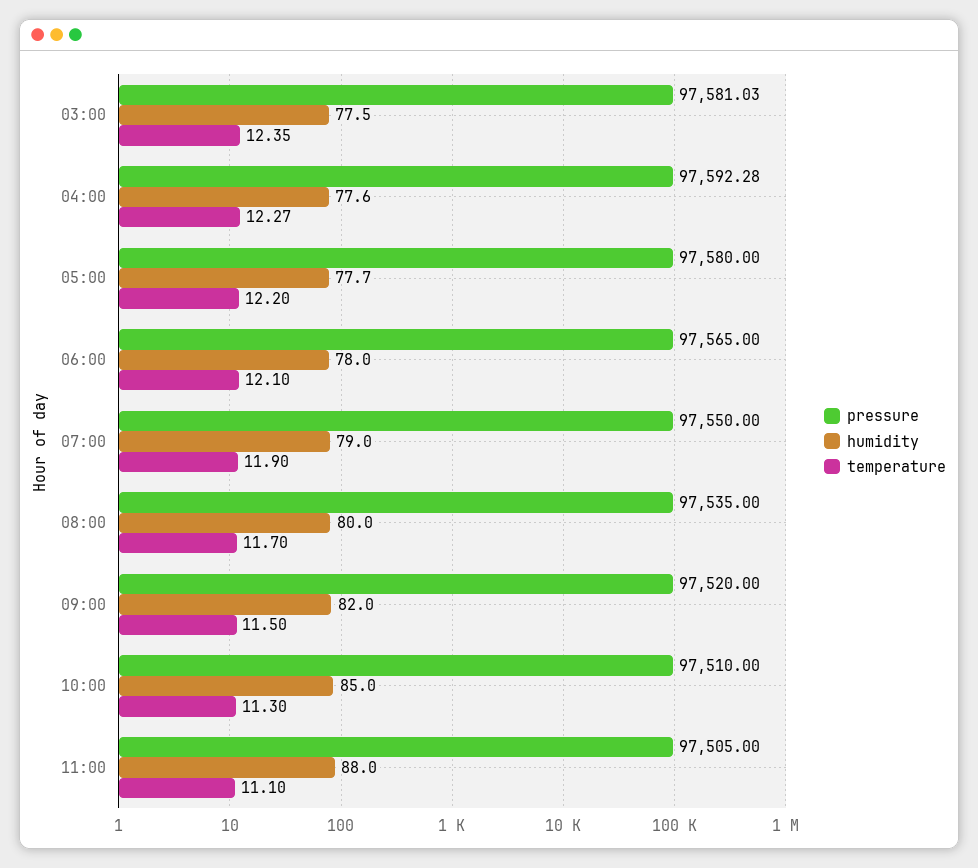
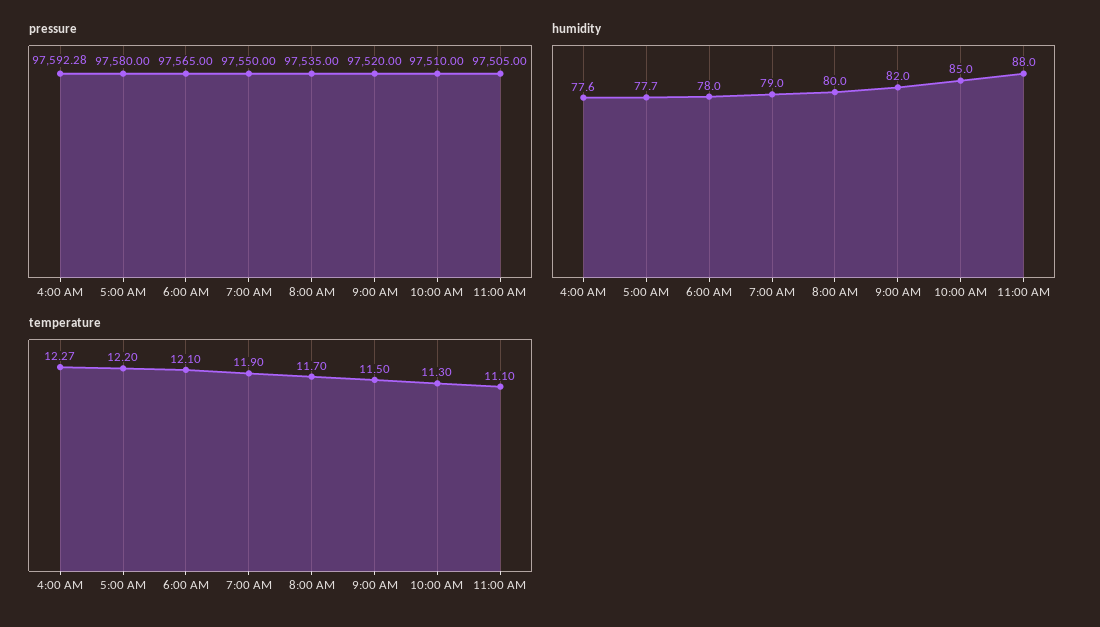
  {
    "pressure": {
-     "03:00": 97581.03,
      "04:00": 97592.28,
      "05:00": 97580,
      "06:00": 97565,
      "07:00": 97550,
      "08:00": 97535,
      "09:00": 97520,
      "10:00": 97510,
      "11:00": 97505
    },
    "humidity": {
-     "03:00": 77.5,
      "04:00": 77.6,
      "05:00": 77.7,
      "06:00": 78,
      "07:00": 79,
      "08:00": 80,
      "09:00": 82,
      "10:00": 85,
      "11:00": 88
    },
    "temperature": {
-     "03:00": 12.35,
      "04:00": 12.27,
      "05:00": 12.2,
      "06:00": 12.1,
      "07:00": 11.9,
      "08:00": 11.7,
      "09:00": 11.5,
      "10:00": 11.3,
      "11:00": 11.1
    }
  }

